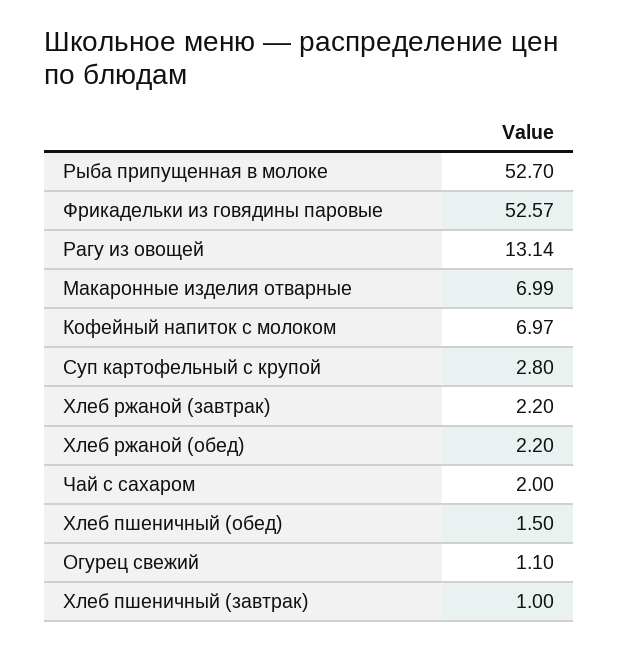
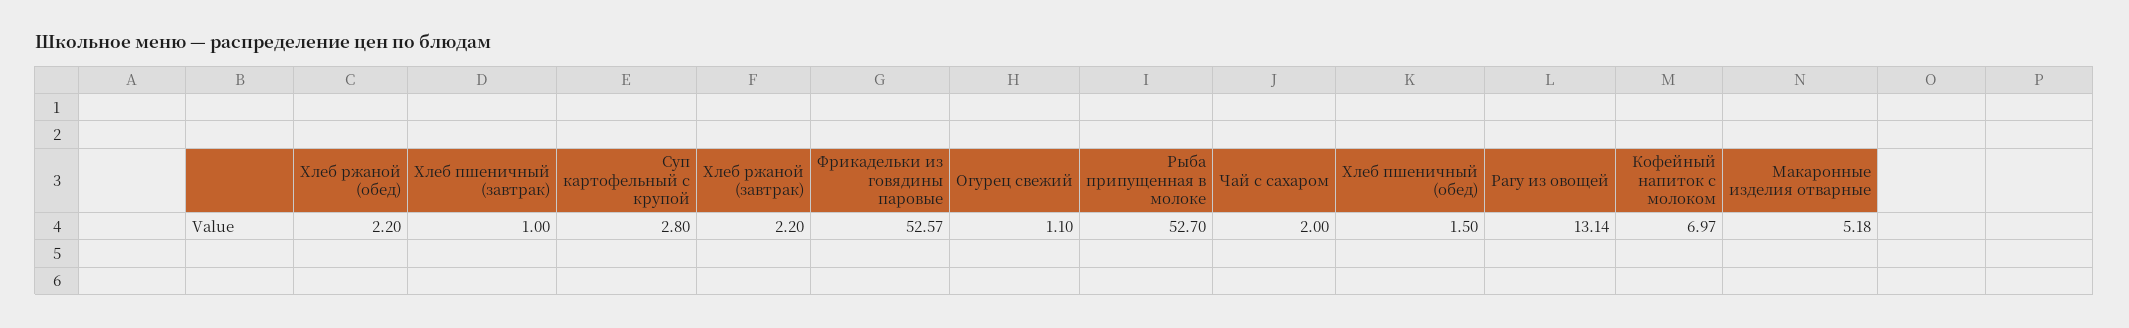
  {
    "Рыба припущенная в молоке": 52.7,
    "Фрикадельки из говядины паровые": 52.57,
    "Рагу из овощей": 13.14,
-   "Макаронные изделия отварные": 6.99,
+   "Макаронные изделия отварные": 5.18,
    "Кофейный напиток с молоком": 6.97,
    "Суп картофельный с крупой": 2.8,
    "Хлеб ржаной (завтрак)": 2.2,
    "Хлеб ржаной (обед)": 2.2,
    "Чай с сахаром": 2,
    "Хлеб пшеничный (обед)": 1.5,
    "Огурец свежий": 1.1,
    "Хлеб пшеничный (завтрак)": 1
  }

